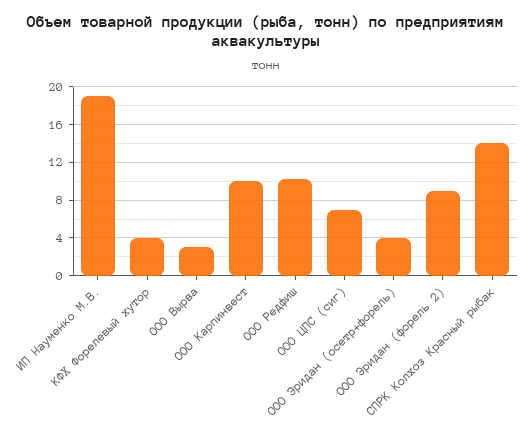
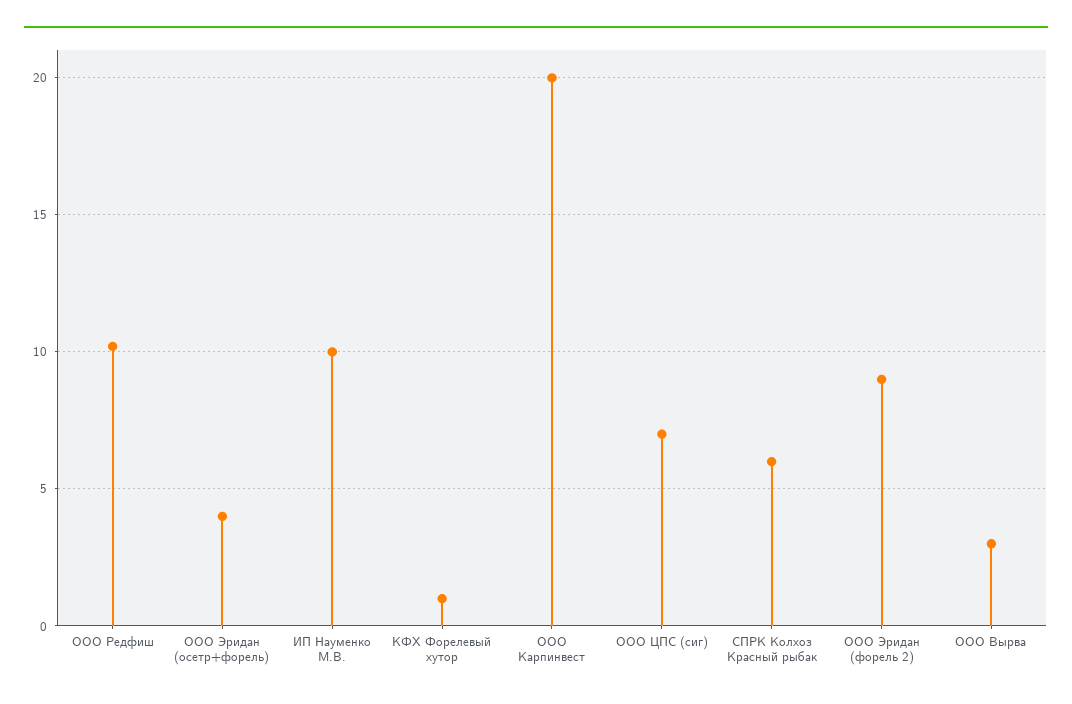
  {
-   "ИП Науменко М.В.": 19,
+   "ИП Науменко М.В.": 10,
-   "КФХ Форелевый хутор": 4,
+   "КФХ Форелевый хутор": 1,
    "ООО Вырва": 3,
-   "ООО Карпинвест": 10,
+   "ООО Карпинвест": 20,
    "ООО Редфиш": 10,
    "ООО ЦПС (сиг)": 7,
    "ООО Эридан (осетр+форель)": 4,
    "ООО Эридан (форель 2)": 9,
-   "СПРК Колхоз Красный рыбак": 14
+   "СПРК Колхоз Красный рыбак": 6
  }

